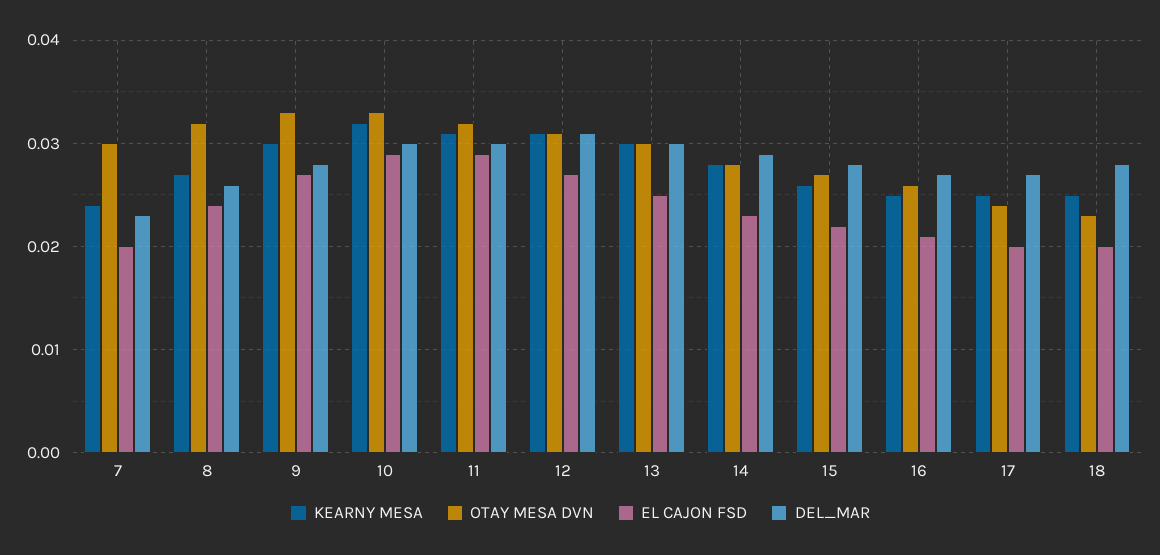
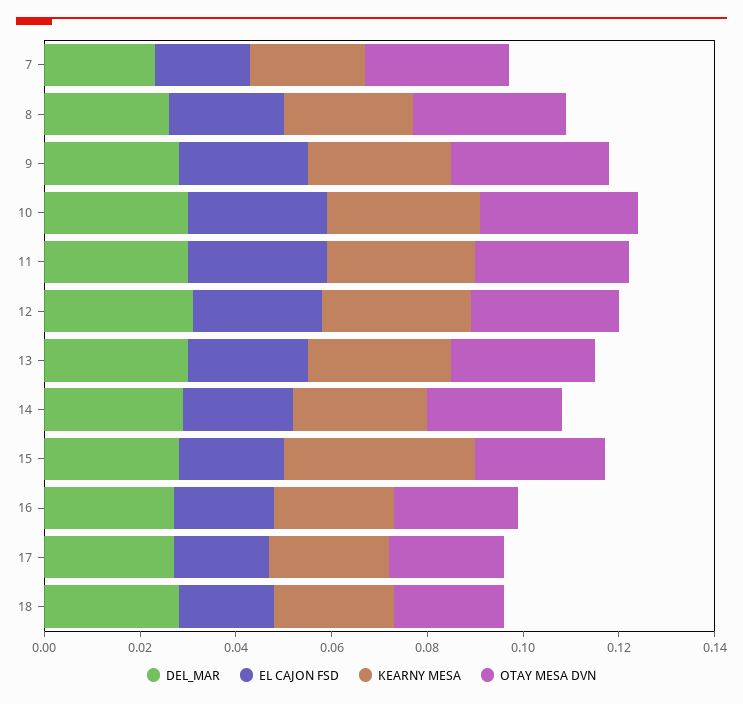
  {
    "KEARNY MESA": {
      "7": 0.024,
      "8": 0.027,
      "9": 0.03,
      "10": 0.032,
      "11": 0.031,
      "12": 0.031,
      "13": 0.03,
      "14": 0.028,
-     "15": 0.026,
+     "15": 0.04,
      "16": 0.025,
      "17": 0.025,
      "18": 0.025
    },
    "OTAY MESA DVN": {
      "7": 0.03,
      "8": 0.032,
      "9": 0.033,
      "10": 0.033,
      "11": 0.032,
      "12": 0.031,
      "13": 0.03,
      "14": 0.028,
      "15": 0.027,
      "16": 0.026,
      "17": 0.024,
      "18": 0.023
    },
    "EL CAJON FSD": {
      "7": 0.02,
      "8": 0.024,
      "9": 0.027,
      "10": 0.029,
      "11": 0.029,
      "12": 0.027,
      "13": 0.025,
      "14": 0.023,
      "15": 0.022,
      "16": 0.021,
      "17": 0.02,
      "18": 0.02
    },
    "DEL_MAR": {
      "7": 0.023,
      "8": 0.026,
      "9": 0.028,
      "10": 0.03,
      "11": 0.03,
      "12": 0.031,
      "13": 0.03,
      "14": 0.029,
      "15": 0.028,
      "16": 0.027,
      "17": 0.027,
      "18": 0.028
    }
  }

